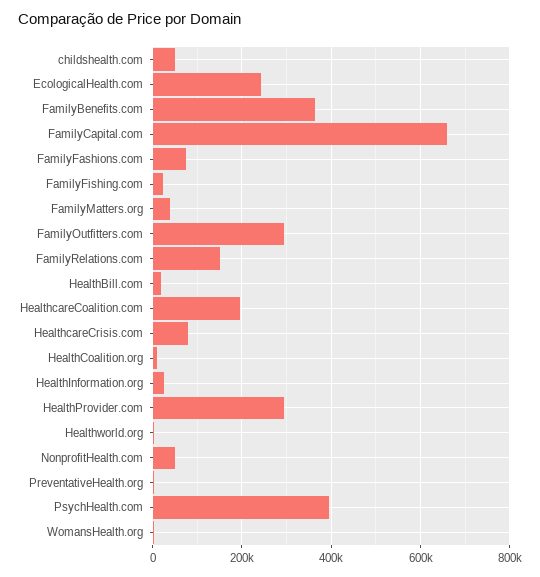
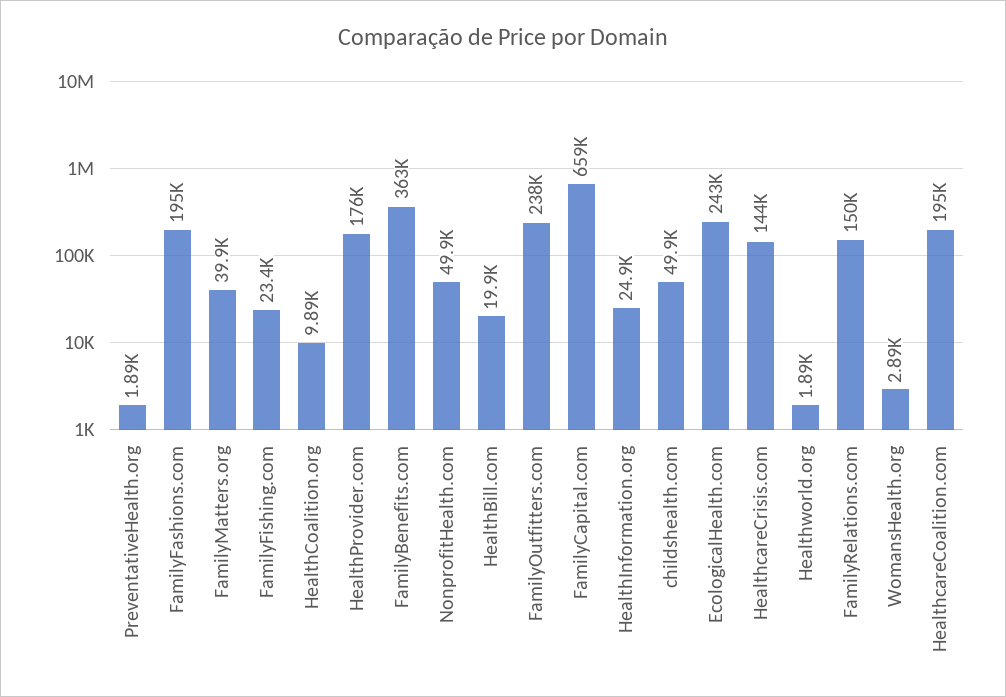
  {
    "childshealth.com": 49900,
    "EcologicalHealth.com": 243000,
    "FamilyBenefits.com": 363000,
    "FamilyCapital.com": 659000,
-   "FamilyFashions.com": 80000,
+   "FamilyFashions.com": 195000,
    "FamilyFishing.com": 23400,
    "FamilyMatters.org": 39900,
-   "FamilyOutfitters.com": 300000,
+   "FamilyOutfitters.com": 238000,
    "FamilyRelations.com": 150000,
    "HealthBill.com": 19900,
    "HealthcareCoalition.com": 195000,
-   "HealthcareCrisis.com": 80000,
+   "HealthcareCrisis.com": 144000,
    "HealthCoalition.org": 9890,
    "HealthInformation.org": 24900,
-   "HealthProvider.com": 300000,
+   "HealthProvider.com": 176000,
    "Healthworld.org": 1890,
    "NonprofitHealth.com": 49900,
    "PreventativeHealth.org": 1890,
-   "PsychHealth.com": 400000,
    "WomansHealth.org": 2890
  }

